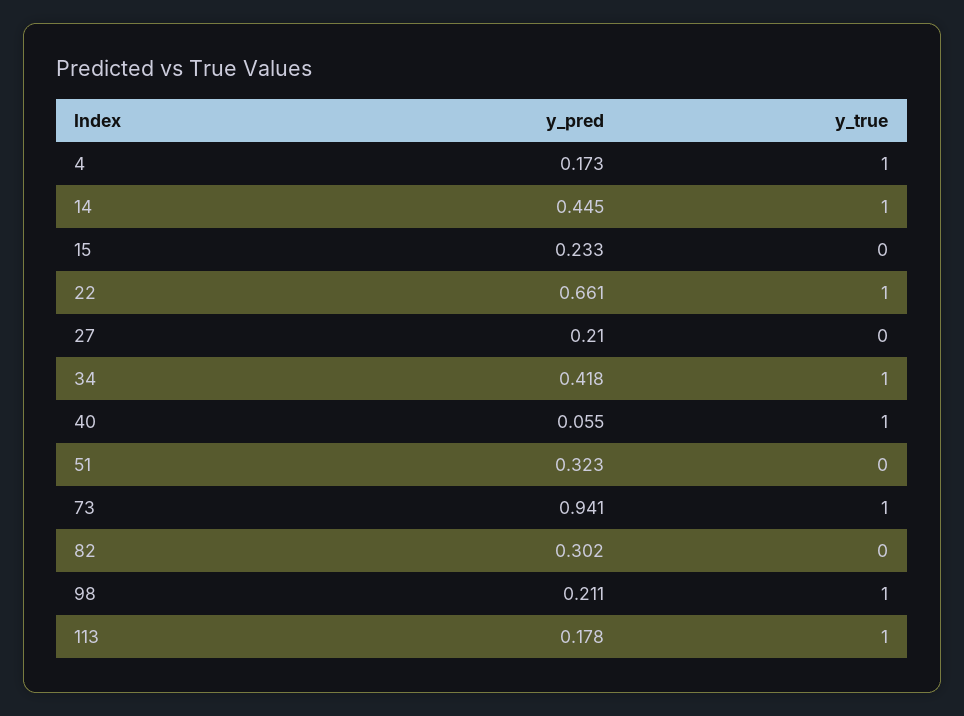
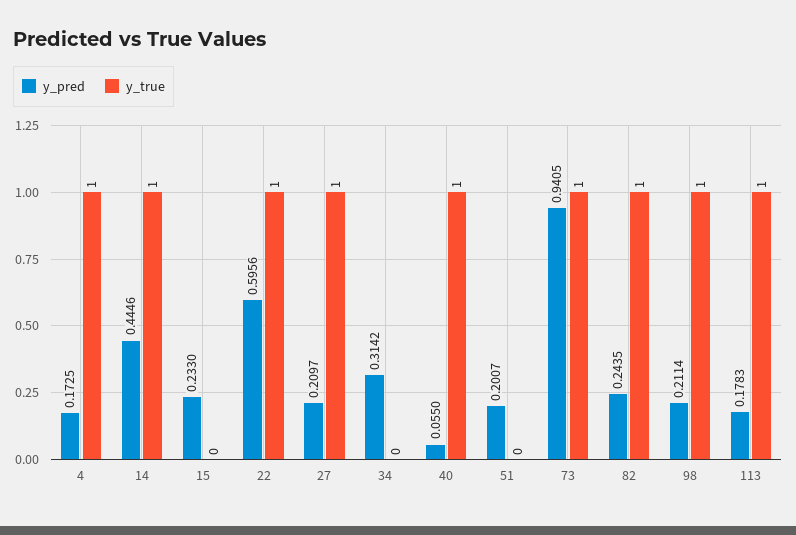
  {
    "y_pred": {
      "4": 0.1725,
      "14": 0.4446,
      "15": 0.233,
-     "22": 0.661,
+     "22": 0.5956,
      "27": 0.2097,
-     "34": 0.418,
+     "34": 0.3142,
      "40": 0.055,
-     "51": 0.323,
+     "51": 0.2007,
      "73": 0.9405,
-     "82": 0.302,
+     "82": 0.2435,
      "98": 0.2114,
      "113": 0.1783
    },
    "y_true": {
      "4": 1,
      "14": 1,
      "15": 0,
      "22": 1,
-     "27": 0,
+     "27": 1,
-     "34": 1,
+     "34": 0,
      "40": 1,
      "51": 0,
      "73": 1,
-     "82": 0,
+     "82": 1,
      "98": 1,
      "113": 1
    }
  }

